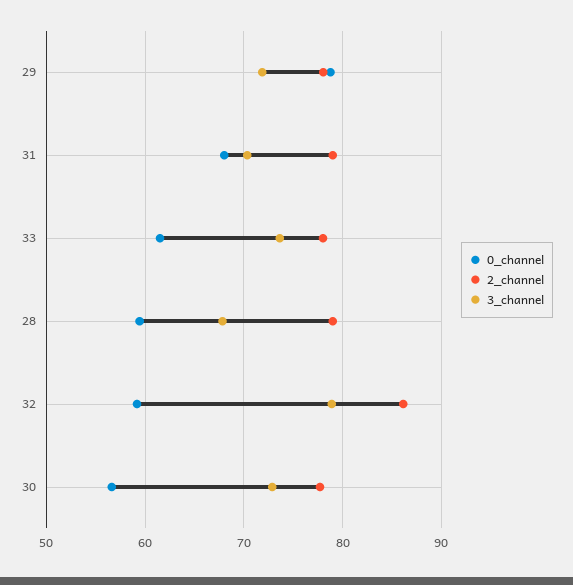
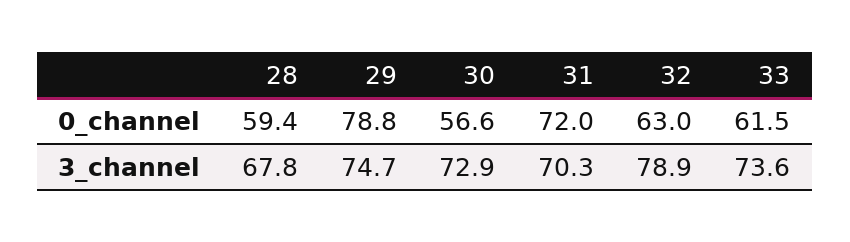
  {
    "0_channel": {
      "29": 78.8,
-     "31": 68,
+     "31": 72,
      "33": 61.5,
      "28": 59.4,
-     "32": 59,
+     "32": 63,
      "30": 56.6
    },
-   "2_channel": {
-     "29": 78,
-     "31": 79,
-     "33": 78,
-     "28": 79,
-     "32": 86,
-     "30": 78
-   },
    "3_channel": {
-     "29": 72,
+     "29": 74.7,
      "31": 70.3,
      "33": 73.6,
      "28": 67.8,
      "32": 78.9,
      "30": 72.9
    }
  }

